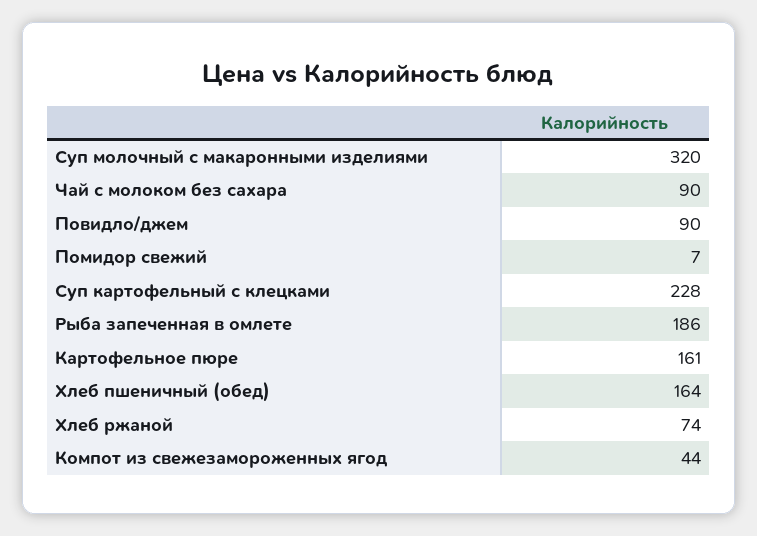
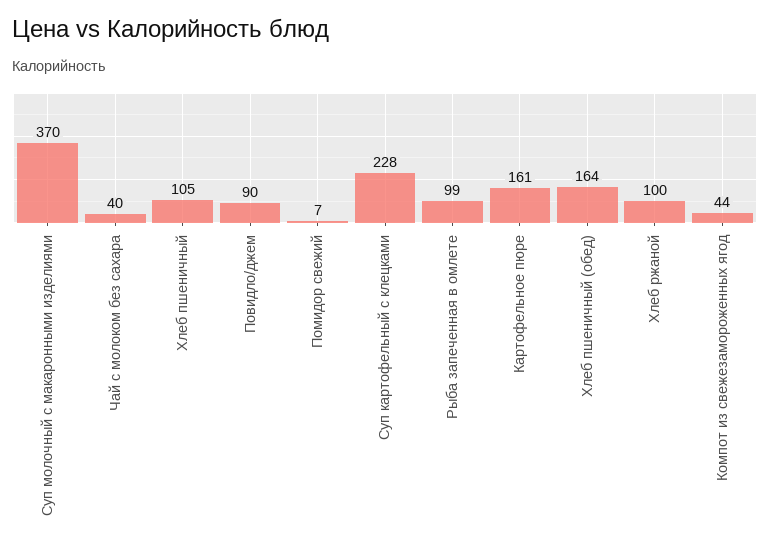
  {
-   "Суп молочный с макаронными изделиями": 320,
+   "Суп молочный с макаронными изделиями": 370,
-   "Чай с молоком без сахара": 90,
+   "Чай с молоком без сахара": 40,
    "Повидло/джем": 90,
    "Помидор свежий": 7,
    "Суп картофельный с клецками": 228,
-   "Рыба запеченная в омлете": 186,
+   "Рыба запеченная в омлете": 99,
    "Картофельное пюре": 161,
    "Хлеб пшеничный (обед)": 164,
-   "Хлеб ржаной": 74,
+   "Хлеб ржаной": 100,
-   "Компот из свежезамороженных ягод": 44
+   "Компот из свежезамороженных ягод": 44,
+   "Хлеб пшеничный": 105
  }

